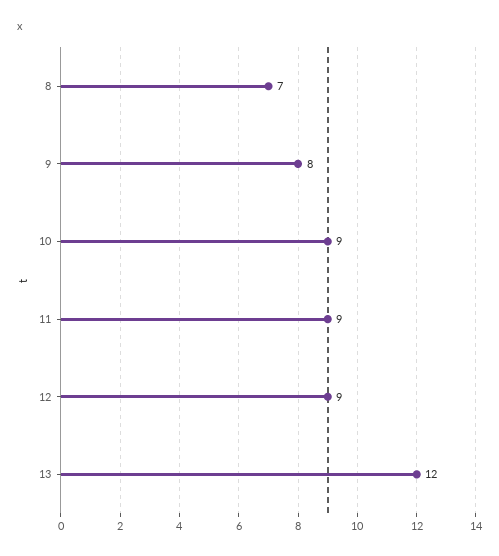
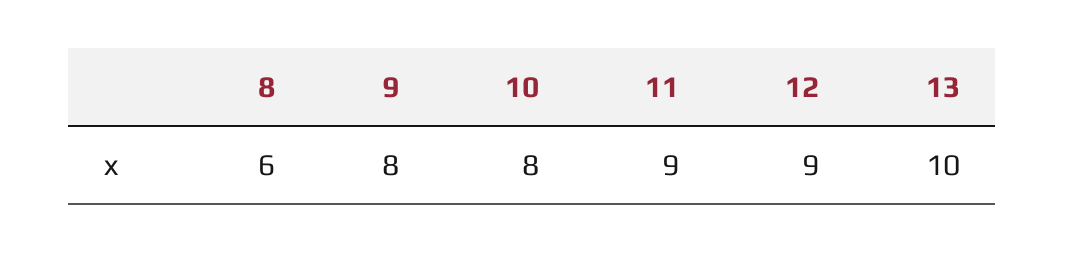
  {
-   "8": 7,
+   "8": 6,
    "9": 8,
-   "10": 9,
+   "10": 8,
    "11": 9,
    "12": 9,
-   "13": 12
+   "13": 10
  }

